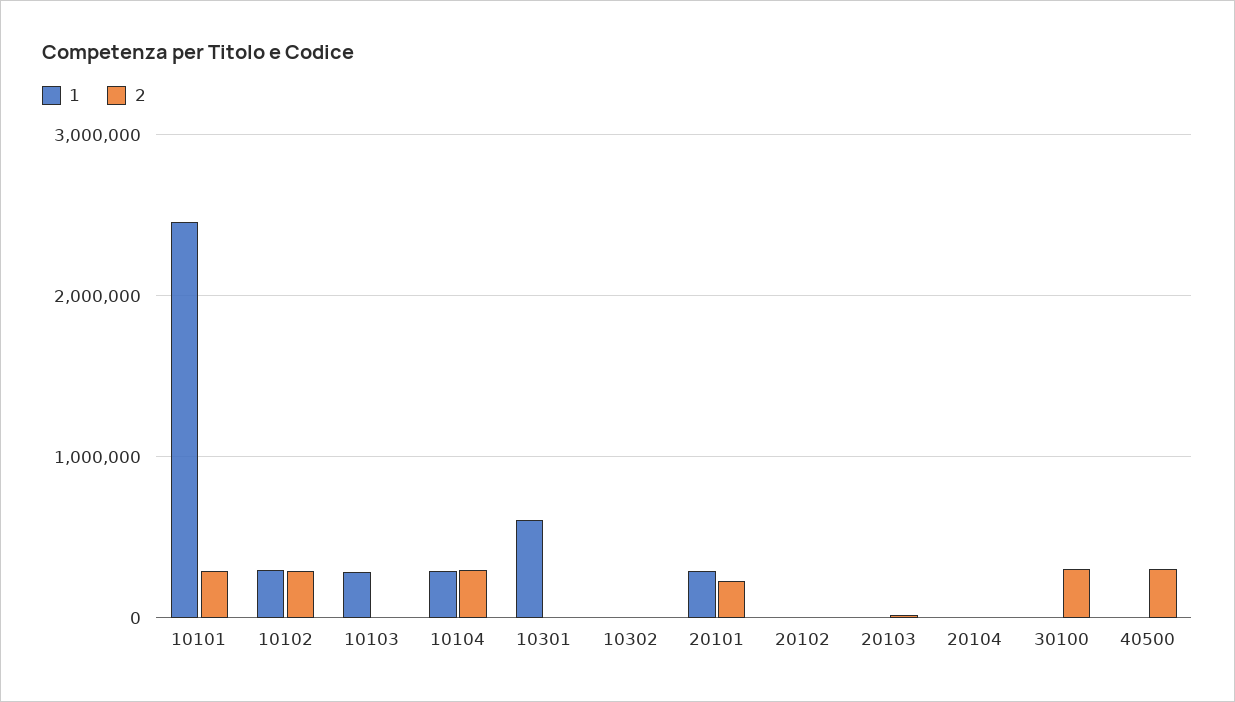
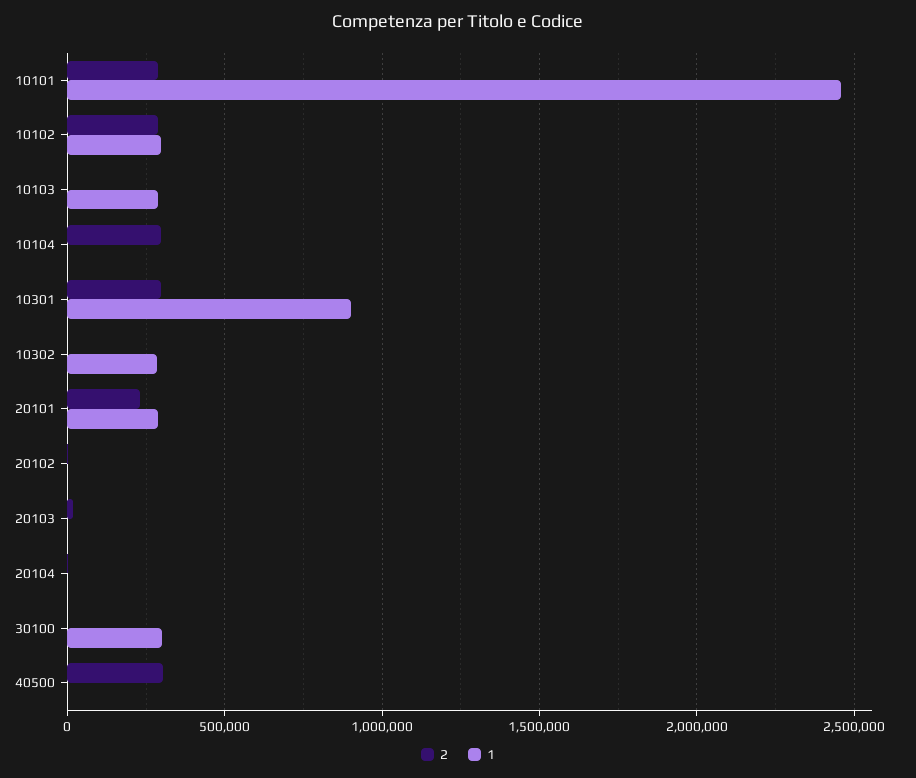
  {
    "1": {
      "10101": 2450000,
      "10102": 300000,
      "10103": 300000,
-     "10104": 300000,
+     "10104": 0,
-     "10301": 600000,
+     "10301": 900000,
-     "10302": 0,
+     "10302": 300000,
      "20101": 300000,
      "20102": 0,
      "20103": 0,
      "20104": 0,
-     "30100": 0,
+     "30100": 300000,
      "40500": 0
    },
    "2": {
      "10101": 300000,
      "10102": 300000,
      "10103": 0,
      "10104": 300000,
-     "10301": 0,
+     "10301": 300000,
      "10302": 0,
      "20101": 250000,
      "20102": 0,
      "20103": 0,
      "20104": 0,
-     "30100": 300000,
+     "30100": 0,
      "40500": 300000
    }
  }

